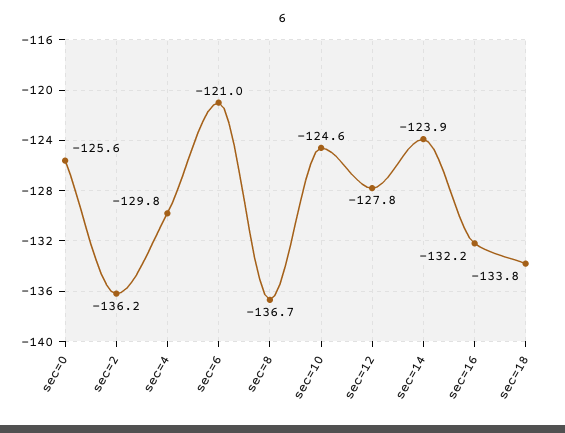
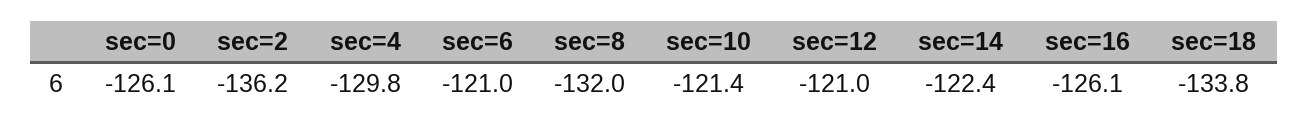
  {
-   "sec=0": -125.6,
+   "sec=0": -126.1,
    "sec=2": -136.2,
    "sec=4": -129.8,
    "sec=6": -121,
-   "sec=8": -136.7,
+   "sec=8": -132,
-   "sec=10": -124.6,
+   "sec=10": -121.4,
-   "sec=12": -127.8,
+   "sec=12": -121,
-   "sec=14": -123.9,
+   "sec=14": -122.4,
-   "sec=16": -132.2,
+   "sec=16": -126.1,
    "sec=18": -133.8
  }

